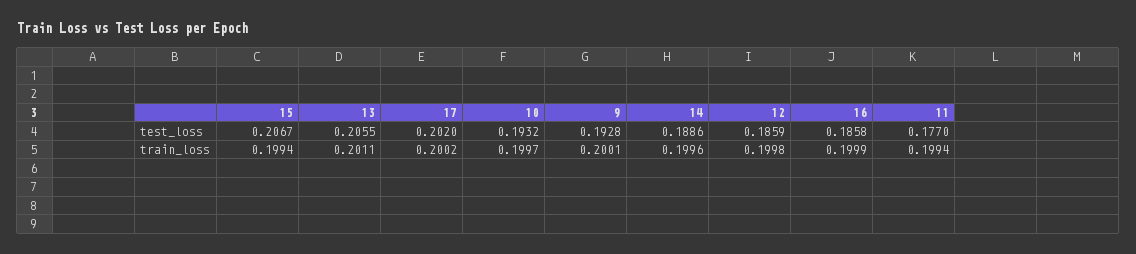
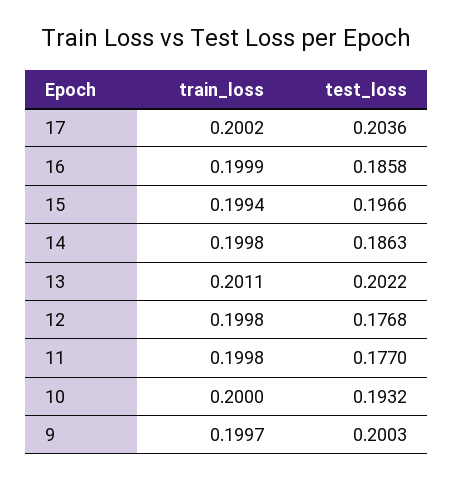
  {
    "15": {
-     "test_loss": 0.2067,
+     "test_loss": 0.1966,
      "train_loss": 0.1994
    },
    "13": {
-     "test_loss": 0.2055,
+     "test_loss": 0.2022,
      "train_loss": 0.2011
    },
    "17": {
-     "test_loss": 0.202,
+     "test_loss": 0.2036,
      "train_loss": 0.2002
    },
    "10": {
      "test_loss": 0.1932,
-     "train_loss": 0.1997
+     "train_loss": 0.2
    },
    "9": {
-     "test_loss": 0.1928,
+     "test_loss": 0.2003,
-     "train_loss": 0.2001
+     "train_loss": 0.1997
    },
    "14": {
-     "test_loss": 0.1886,
+     "test_loss": 0.1863,
-     "train_loss": 0.1996
+     "train_loss": 0.1998
    },
    "12": {
-     "test_loss": 0.1859,
+     "test_loss": 0.1768,
      "train_loss": 0.1998
    },
    "16": {
      "test_loss": 0.1858,
      "train_loss": 0.1999
    },
    "11": {
      "test_loss": 0.177,
-     "train_loss": 0.1994
+     "train_loss": 0.1998
    }
  }

